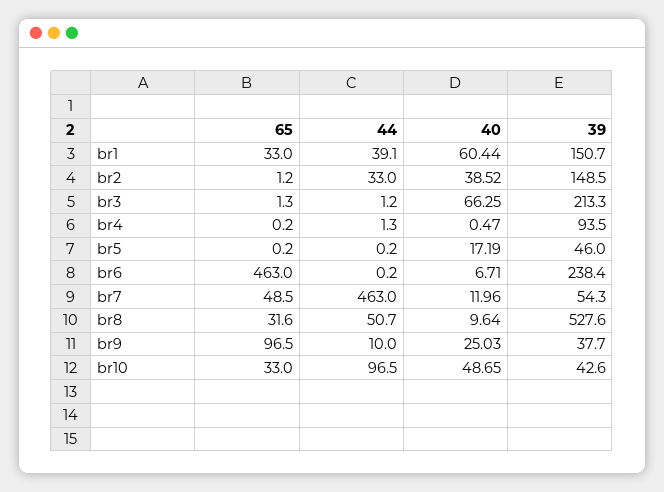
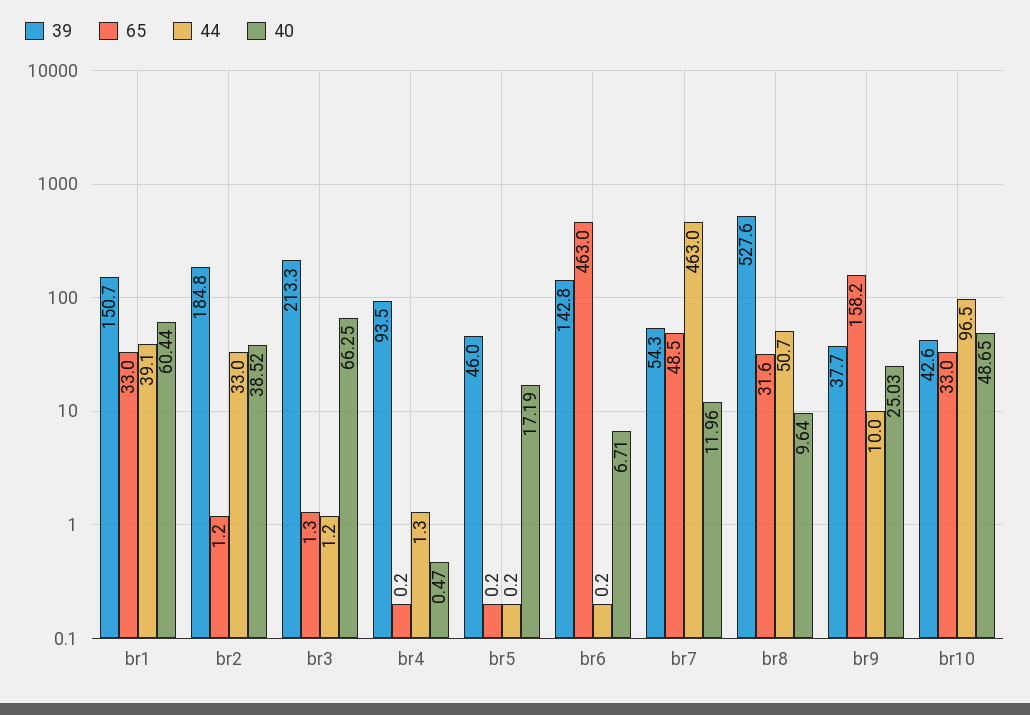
  {
    "65": {
      "br1": 33,
      "br2": 1.2,
      "br3": 1.3,
      "br4": 0.2,
      "br5": 0.2,
      "br6": 463,
      "br7": 48.5,
      "br8": 31.6,
-     "br9": 96.5,
+     "br9": 158.2,
      "br10": 33
    },
    "44": {
      "br1": 39.1,
      "br2": 33,
      "br3": 1.2,
      "br4": 1.3,
      "br5": 0.2,
      "br6": 0.2,
      "br7": 463,
      "br8": 50.7,
      "br9": 10,
      "br10": 96.5
    },
    "40": {
      "br1": 60.44,
      "br2": 38.52,
      "br3": 66.25,
      "br4": 0.47,
      "br5": 17.19,
      "br6": 6.71,
      "br7": 11.96,
      "br8": 9.64,
      "br9": 25.03,
      "br10": 48.65
    },
    "39": {
      "br1": 150.7,
-     "br2": 148.5,
+     "br2": 184.8,
      "br3": 213.3,
      "br4": 93.5,
      "br5": 46,
-     "br6": 238.4,
+     "br6": 142.8,
      "br7": 54.3,
      "br8": 527.6,
      "br9": 37.7,
      "br10": 42.6
    }
  }

